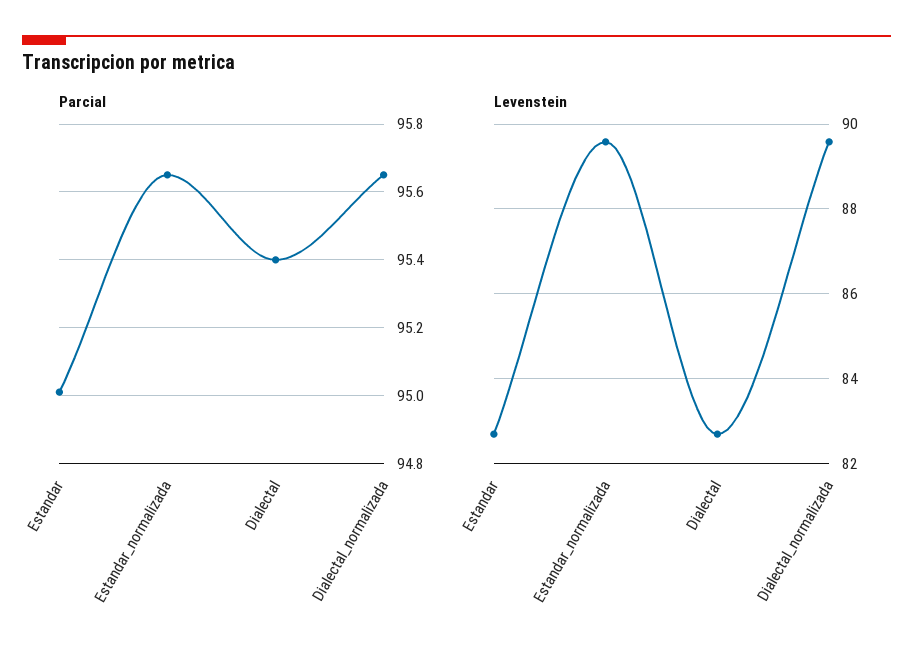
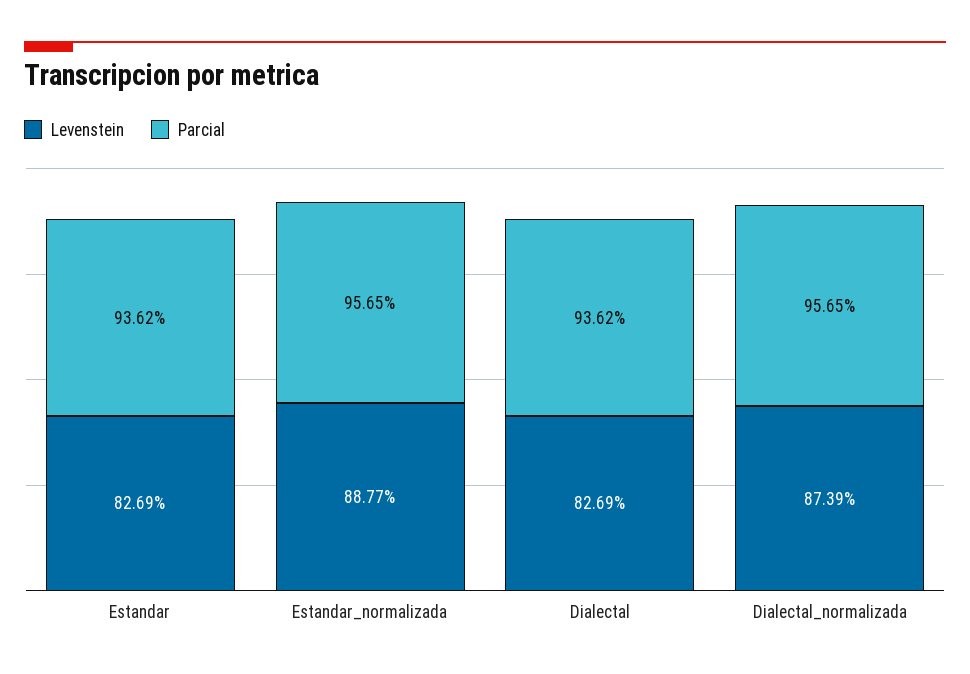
  {
    "Parcial": {
-     "Estandar": 95,
+     "Estandar": 93.62,
      "Estandar_normalizada": 95.65,
-     "Dialectal": 95.4,
+     "Dialectal": 93.62,
      "Dialectal_normalizada": 95.65
    },
    "Levenstein": {
      "Estandar": 82.69,
-     "Estandar_normalizada": 89.6,
+     "Estandar_normalizada": 88.77,
      "Dialectal": 82.69,
-     "Dialectal_normalizada": 89.6
+     "Dialectal_normalizada": 87.39
    }
  }

